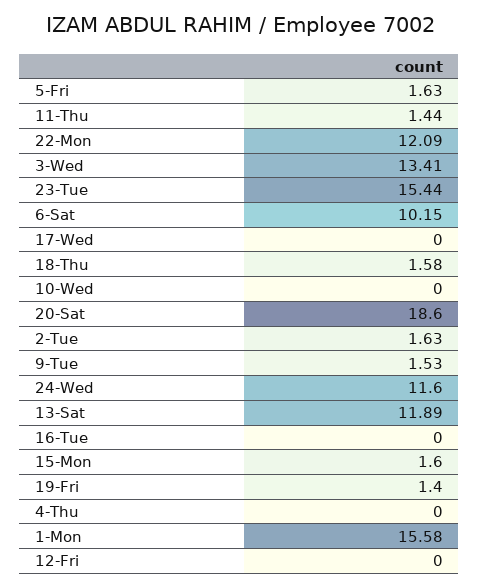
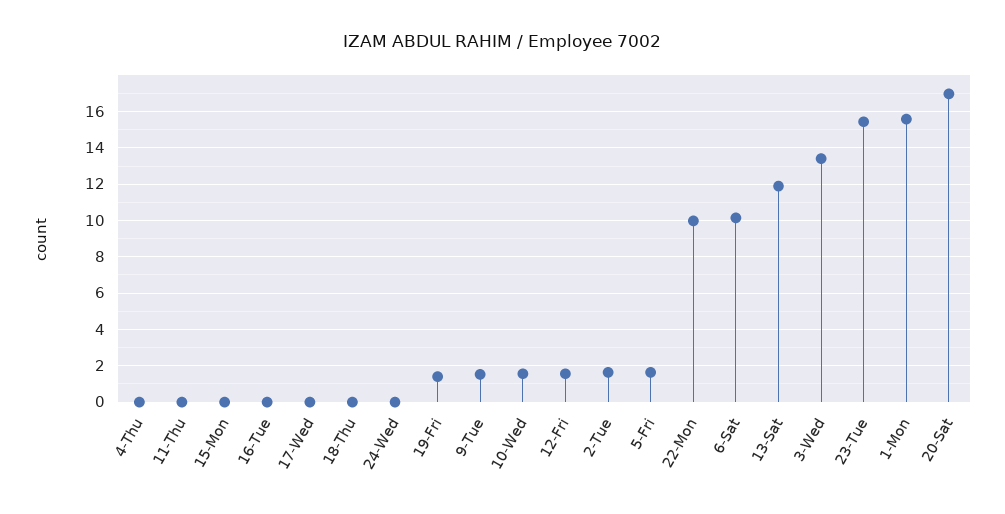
  {
    "5-Fri": 1.63,
-   "11-Thu": 1.44,
+   "11-Thu": 0,
-   "22-Mon": 12.09,
+   "22-Mon": 10,
    "3-Wed": 13.41,
    "23-Tue": 15.44,
    "6-Sat": 10.15,
    "17-Wed": 0,
-   "18-Thu": 1.58,
+   "18-Thu": 0,
-   "10-Wed": 0,
+   "10-Wed": 1.5,
-   "20-Sat": 18.6,
+   "20-Sat": 17,
    "2-Tue": 1.63,
    "9-Tue": 1.53,
-   "24-Wed": 11.6,
+   "24-Wed": 0,
    "13-Sat": 11.89,
    "16-Tue": 0,
-   "15-Mon": 1.6,
+   "15-Mon": 0,
    "19-Fri": 1.4,
    "4-Thu": 0,
    "1-Mon": 15.58,
-   "12-Fri": 0
+   "12-Fri": 1.5
  }

